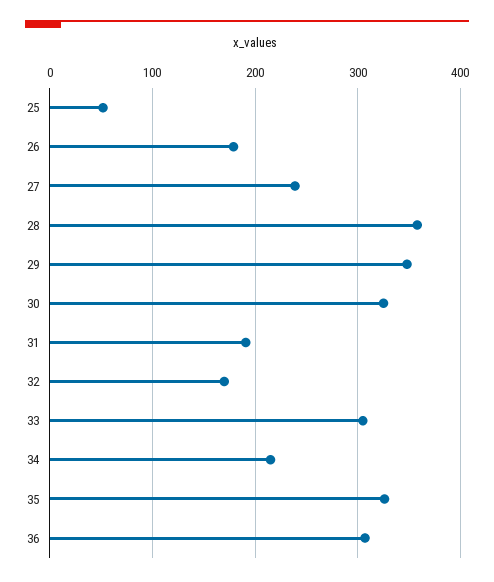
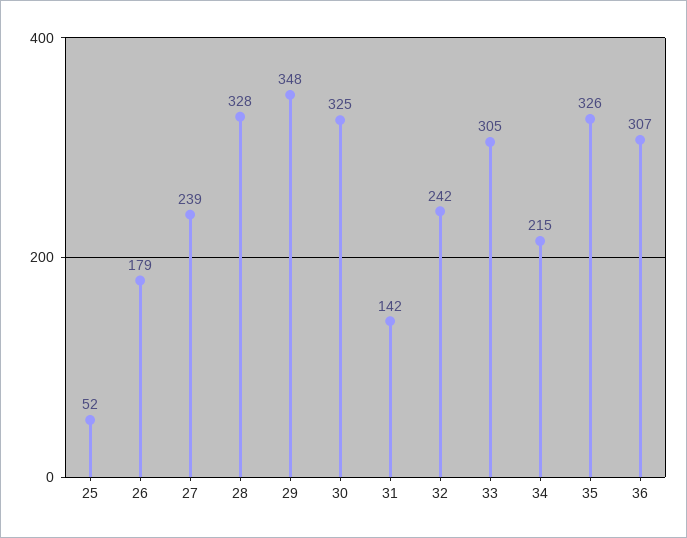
  {
    "25": 52,
    "26": 179,
    "27": 239,
-   "28": 360,
+   "28": 328,
    "29": 348,
    "30": 325,
-   "31": 190,
+   "31": 142,
-   "32": 170,
+   "32": 242,
    "33": 305,
    "34": 215,
    "35": 326,
    "36": 307
  }

